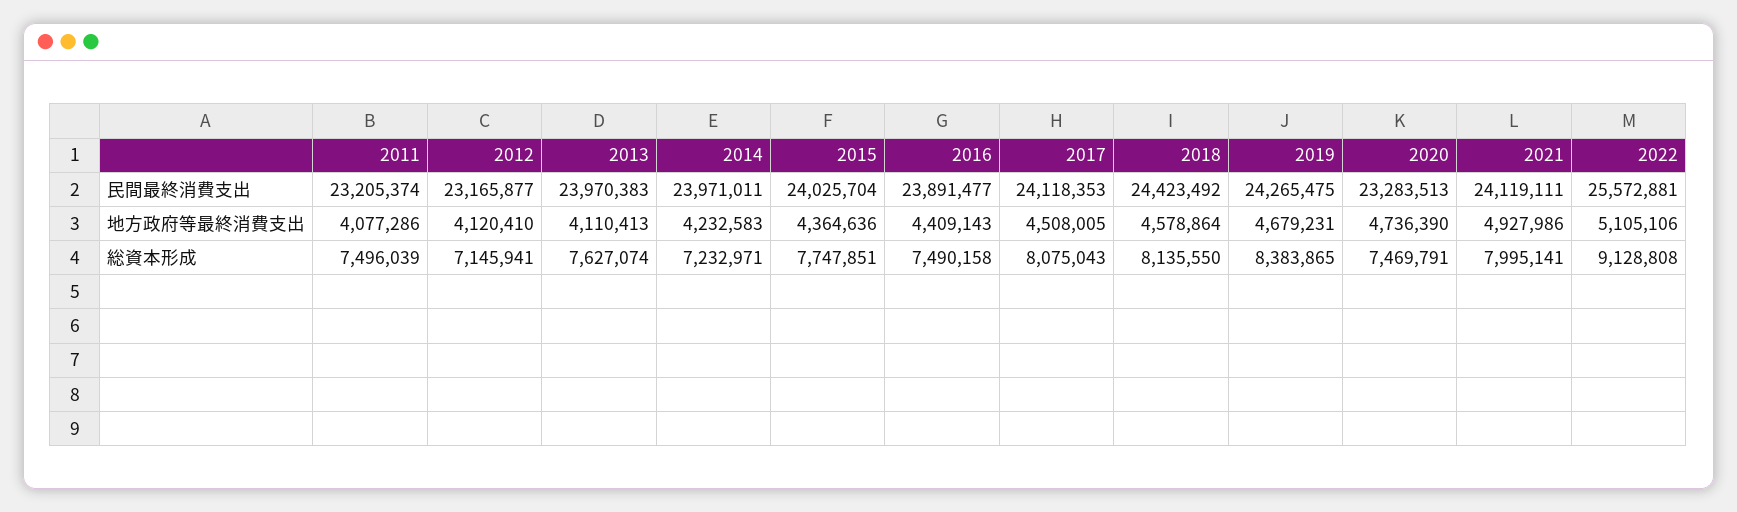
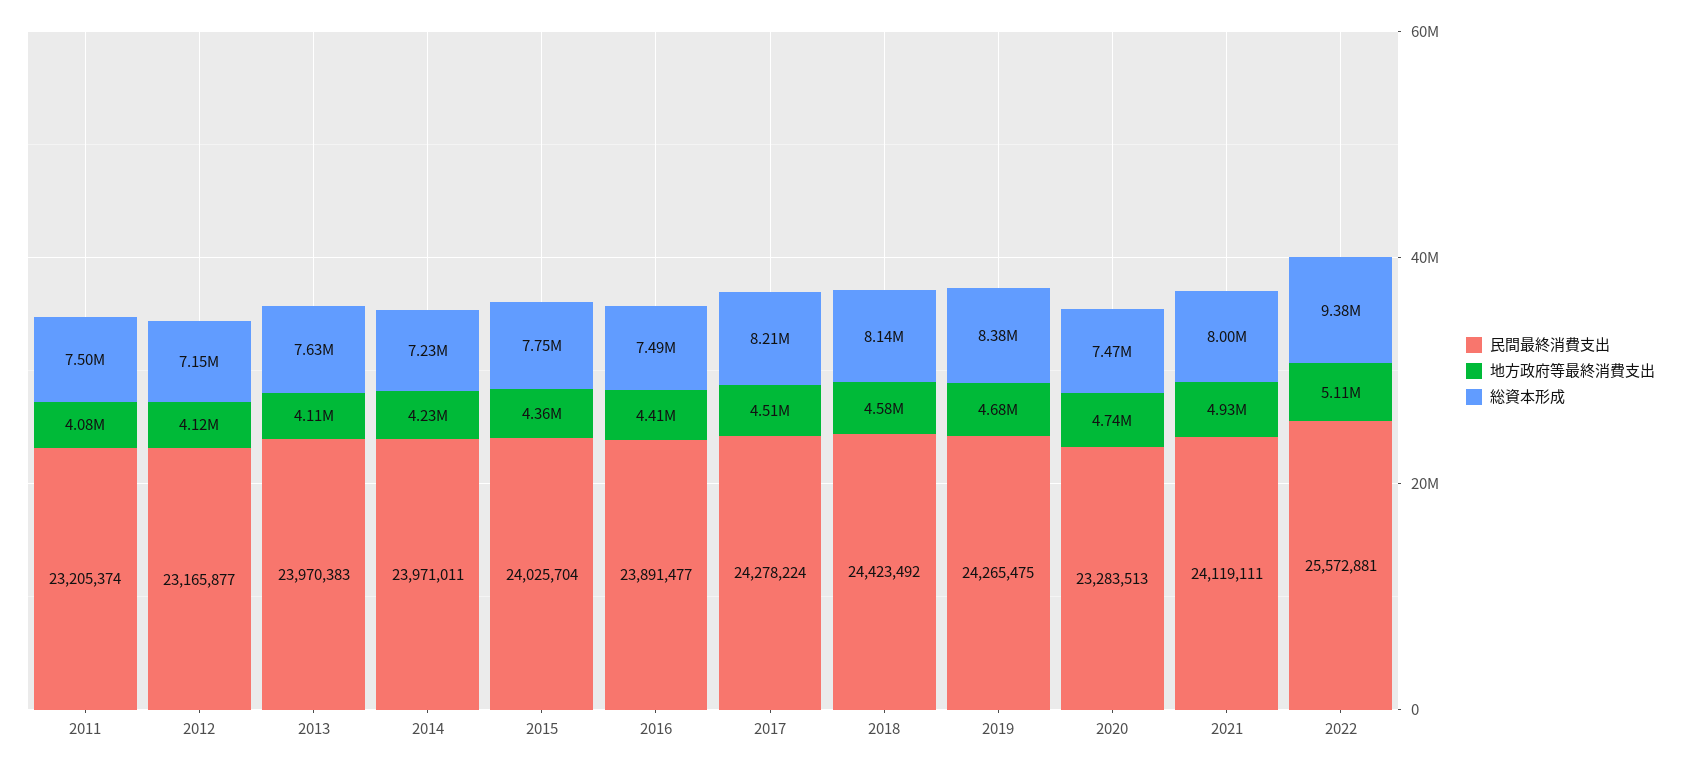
  {
    "民間最終消費支出": {
      "2011": 23205374,
      "2012": 23165877,
      "2013": 23970383,
      "2014": 23971011,
      "2015": 24025704,
      "2016": 23891477,
-     "2017": 24118353,
+     "2017": 24278224,
      "2018": 24423492,
      "2019": 24265475,
      "2020": 23283513,
      "2021": 24119111,
      "2022": 25572881
    },
    "地方政府等最終消費支出": {
      "2011": 4077286,
      "2012": 4120410,
      "2013": 4110413,
      "2014": 4232583,
      "2015": 4364636,
      "2016": 4409143,
      "2017": 4508005,
      "2018": 4578864,
      "2019": 4679231,
      "2020": 4736390,
      "2021": 4927986,
      "2022": 5105106
    },
    "総資本形成": {
      "2011": 7496039,
      "2012": 7145941,
      "2013": 7627074,
      "2014": 7232971,
      "2015": 7747851,
      "2016": 7490158,
-     "2017": 8075043,
+     "2017": 8210000,
      "2018": 8135550,
      "2019": 8383865,
      "2020": 7469791,
      "2021": 7995141,
-     "2022": 9128808
+     "2022": 9380000
    }
  }

